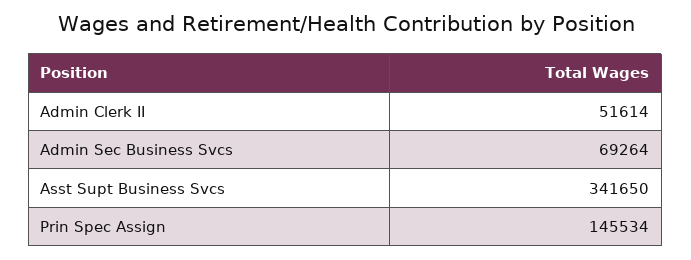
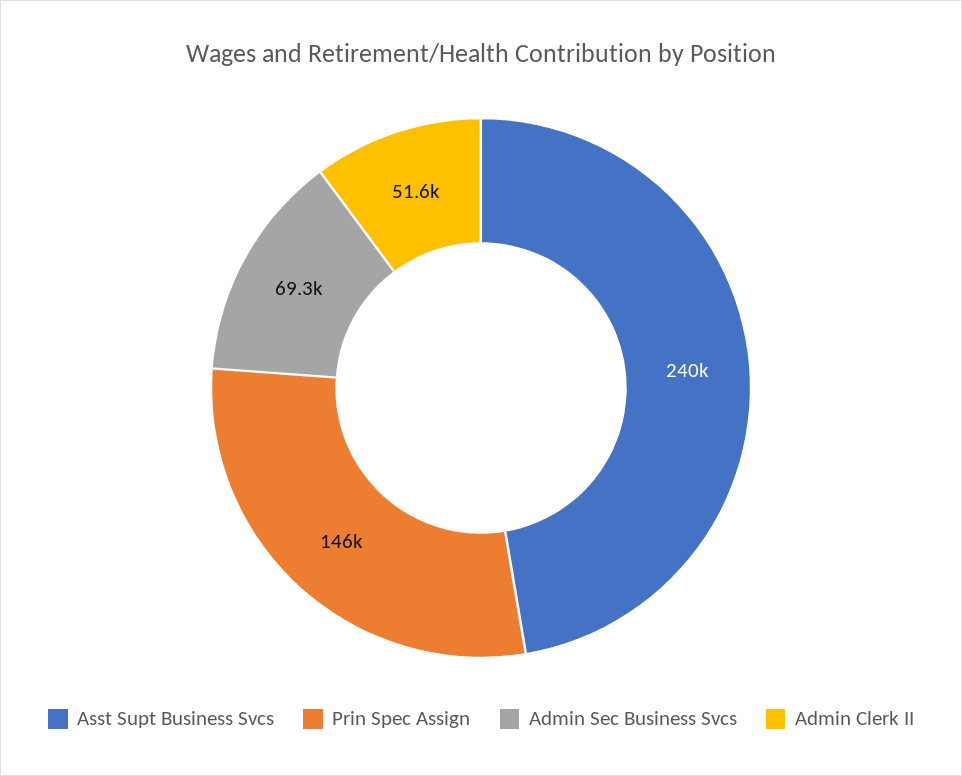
  {
    "Admin Clerk II": 51614,
    "Admin Sec Business Svcs": 69264,
-   "Asst Supt Business Svcs": 341650,
+   "Asst Supt Business Svcs": 240000,
    "Prin Spec Assign": 145534
  }

